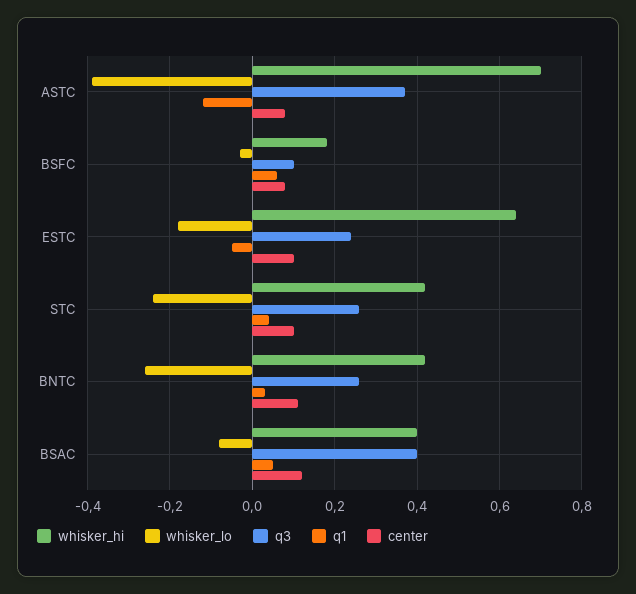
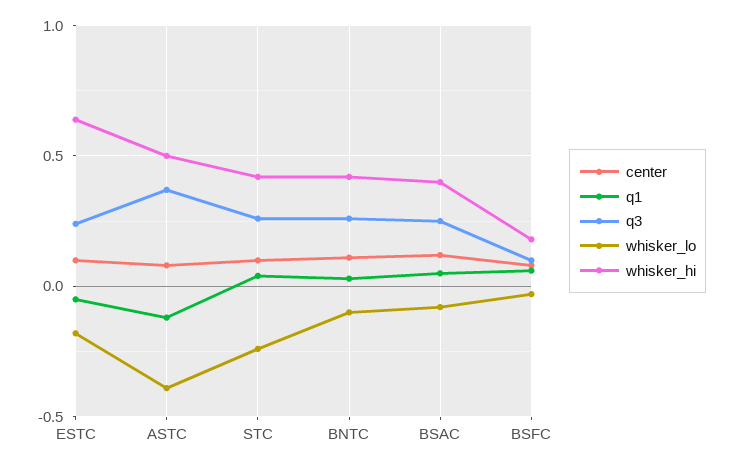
  {
    "whisker_hi": {
-     "ASTC": 0.7,
+     "ASTC": 0.5,
      "BSFC": 0.2,
      "ESTC": 0.65,
      "STC": 0.4,
      "BNTC": 0.4,
      "BSAC": 0.4
    },
    "whisker_lo": {
      "ASTC": -0.4,
      "BSFC": -0.05,
      "ESTC": -0.2,
      "STC": -0.25,
-     "BNTC": -0.25,
+     "BNTC": -0.1,
      "BSAC": -0.1
    },
    "q3": {
      "ASTC": 0.35,
      "BSFC": 0.1,
      "ESTC": 0.25,
      "STC": 0.25,
      "BNTC": 0.25,
-     "BSAC": 0.4
+     "BSAC": 0.25
    },
    "q1": {
      "ASTC": -0.1,
      "BSFC": 0.05,
      "ESTC": -0.05,
      "STC": 0.05,
      "BNTC": 0.05,
      "BSAC": 0.05
    },
    "center": {
      "ASTC": 0.1,
      "BSFC": 0.1,
      "ESTC": 0.1,
      "STC": 0.1,
      "BNTC": 0.1,
      "BSAC": 0.1
    }
  }

